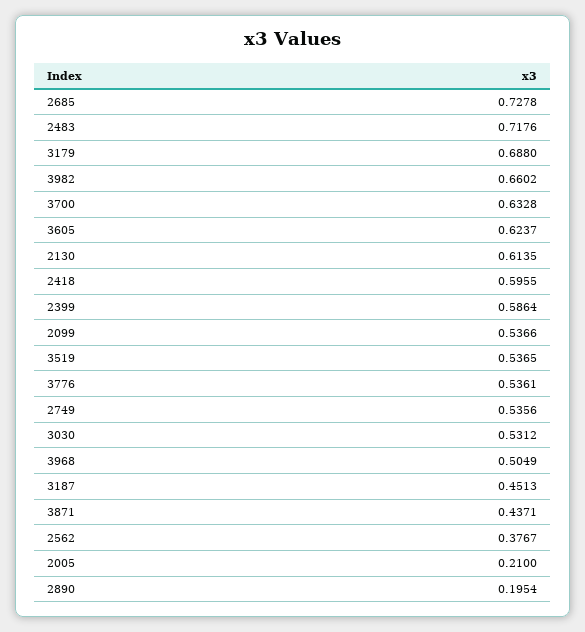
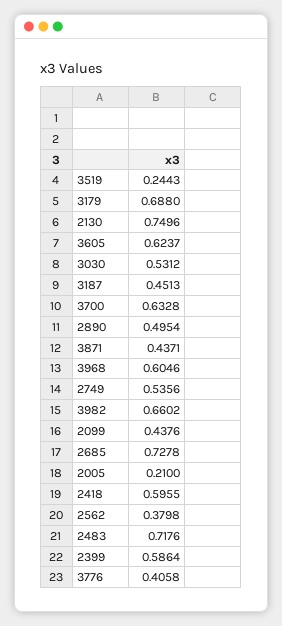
  {
    "2685": 0.7278,
    "2483": 0.7176,
    "3179": 0.688,
    "3982": 0.6602,
    "3700": 0.6328,
    "3605": 0.6237,
-   "2130": 0.6135,
+   "2130": 0.7496,
    "2418": 0.5955,
    "2399": 0.5864,
-   "2099": 0.5366,
+   "2099": 0.4376,
-   "3519": 0.5365,
+   "3519": 0.2443,
-   "3776": 0.5361,
+   "3776": 0.4058,
    "2749": 0.5356,
    "3030": 0.5312,
-   "3968": 0.5049,
+   "3968": 0.6046,
    "3187": 0.4513,
    "3871": 0.4371,
-   "2562": 0.3767,
+   "2562": 0.3798,
    "2005": 0.21,
-   "2890": 0.1954
+   "2890": 0.4954
  }

